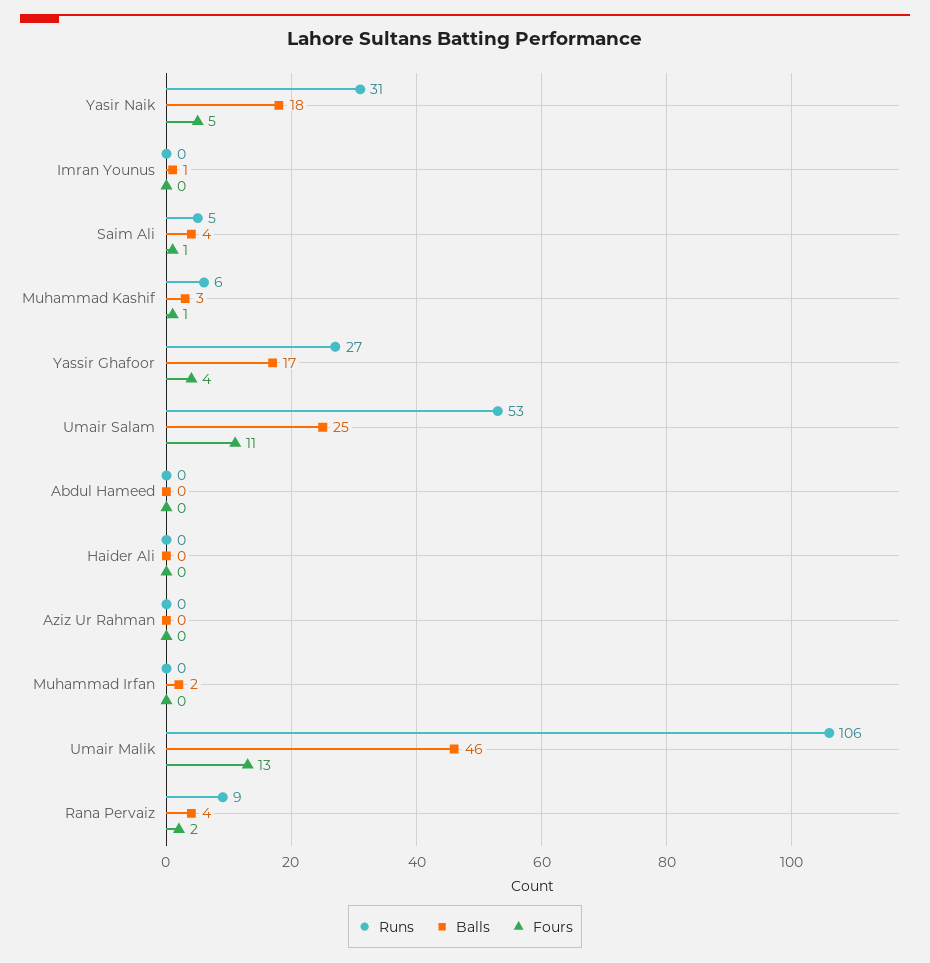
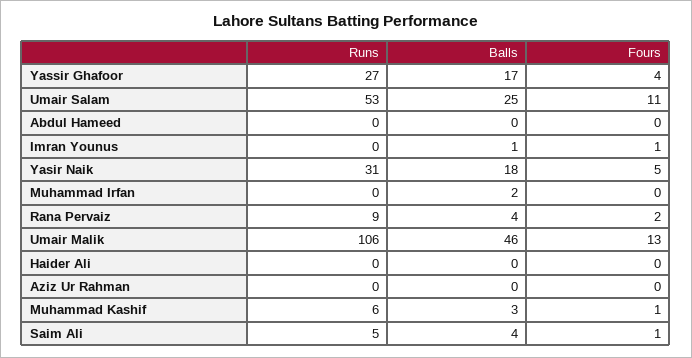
  {
    "Runs": {
      "Yasir Naik": 31,
      "Imran Younus": 0,
      "Saim Ali": 5,
      "Muhammad Kashif": 6,
      "Yassir Ghafoor": 27,
      "Umair Salam": 53,
      "Abdul Hameed": 0,
      "Haider Ali": 0,
      "Aziz Ur Rahman": 0,
      "Muhammad Irfan": 0,
      "Umair Malik": 106,
      "Rana Pervaiz": 9
    },
    "Balls": {
      "Yasir Naik": 18,
      "Imran Younus": 1,
      "Saim Ali": 4,
      "Muhammad Kashif": 3,
      "Yassir Ghafoor": 17,
      "Umair Salam": 25,
      "Abdul Hameed": 0,
      "Haider Ali": 0,
      "Aziz Ur Rahman": 0,
      "Muhammad Irfan": 2,
      "Umair Malik": 46,
      "Rana Pervaiz": 4
    },
    "Fours": {
      "Yasir Naik": 5,
-     "Imran Younus": 0,
+     "Imran Younus": 1,
      "Saim Ali": 1,
      "Muhammad Kashif": 1,
      "Yassir Ghafoor": 4,
      "Umair Salam": 11,
      "Abdul Hameed": 0,
      "Haider Ali": 0,
      "Aziz Ur Rahman": 0,
      "Muhammad Irfan": 0,
      "Umair Malik": 13,
      "Rana Pervaiz": 2
    }
  }

